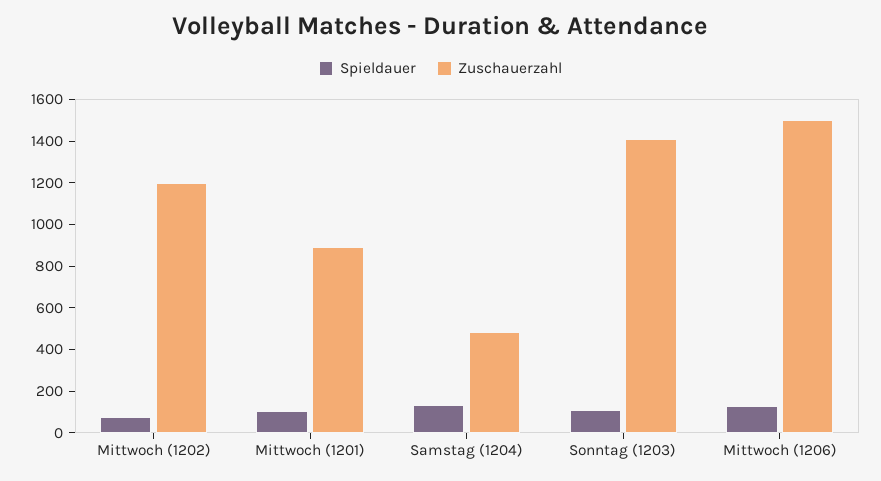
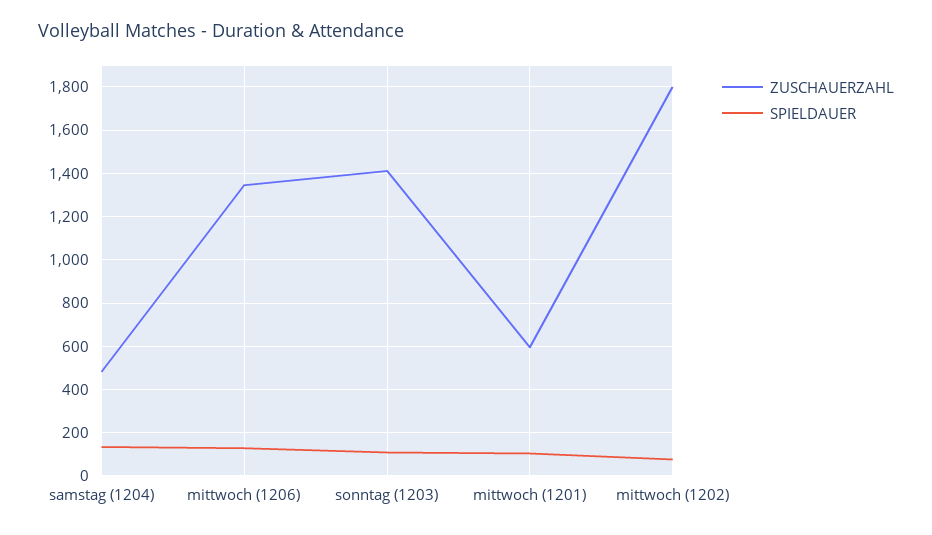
  {
    "Spieldauer": {
      "Mittwoch (1202)": 100,
      "Mittwoch (1201)": 100,
      "Samstag (1204)": 150,
      "Sonntag (1203)": 100,
      "Mittwoch (1206)": 150
    },
    "Zuschauerzahl": {
-     "Mittwoch (1202)": 1200,
+     "Mittwoch (1202)": 1800,
-     "Mittwoch (1201)": 900,
+     "Mittwoch (1201)": 600,
      "Samstag (1204)": 500,
      "Sonntag (1203)": 1400,
-     "Mittwoch (1206)": 1500
+     "Mittwoch (1206)": 1350
    }
  }

